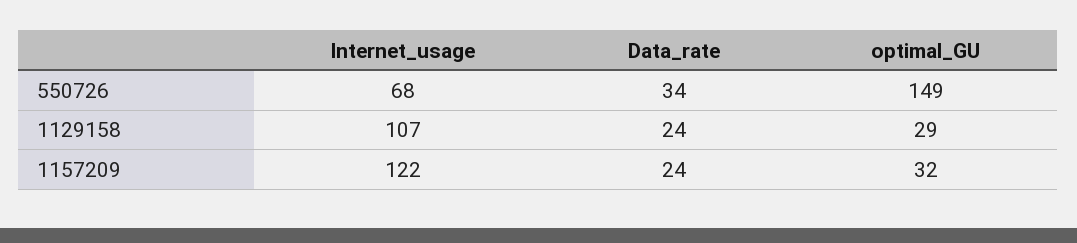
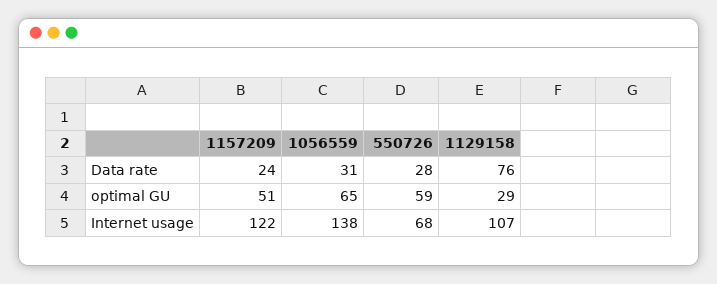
  {
    "Internet_usage": {
      "550726": 68,
      "1129158": 107,
-     "1157209": 122
+     "1157209": 122,
+     "1056559": 138
    },
    "Data_rate": {
-     "550726": 34,
+     "550726": 28,
-     "1129158": 24,
+     "1129158": 76,
-     "1157209": 24
+     "1157209": 24,
+     "1056559": 31
    },
    "optimal_GU": {
-     "550726": 149,
+     "550726": 59,
      "1129158": 29,
-     "1157209": 32
+     "1157209": 51,
+     "1056559": 65
    }
  }

